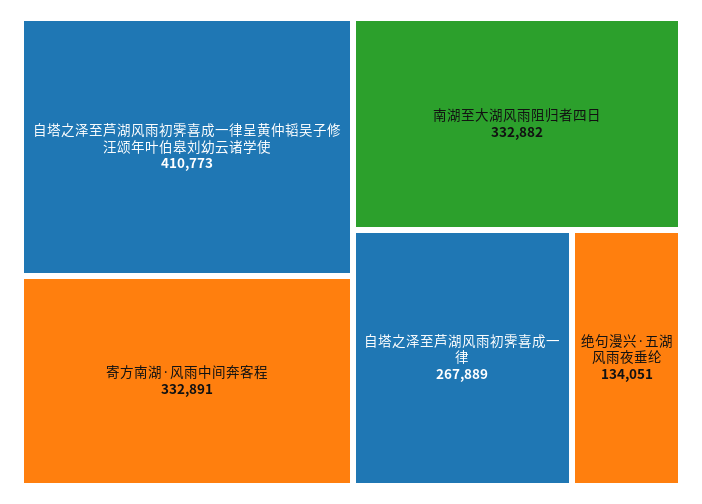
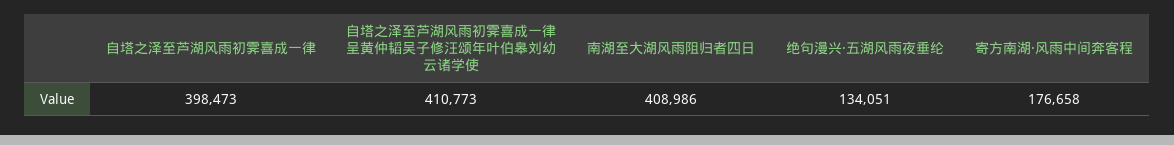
  {
    "自塔之泽至芦湖风雨初霁喜成一律呈黄仲韬吴子修汪颂年叶伯皋刘幼云诸学使": 410773,
-   "寄方南湖·风雨中间奔客程": 332891,
+   "寄方南湖·风雨中间奔客程": 176658,
-   "南湖至大湖风雨阻归者四日": 332882,
+   "南湖至大湖风雨阻归者四日": 408986,
-   "自塔之泽至芦湖风雨初霁喜成一律": 267889,
+   "自塔之泽至芦湖风雨初霁喜成一律": 398473,
    "绝句漫兴·五湖风雨夜垂纶": 134051
  }

